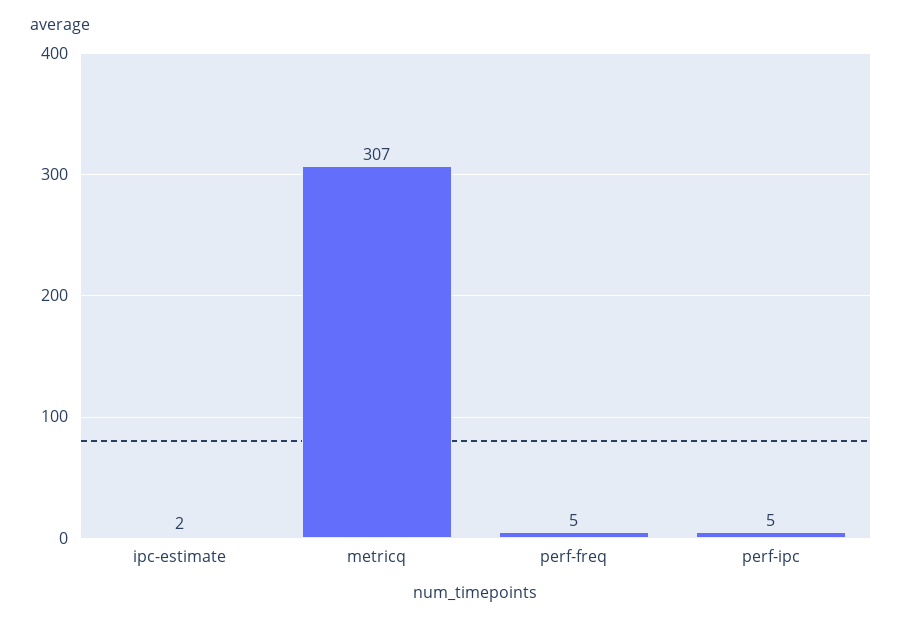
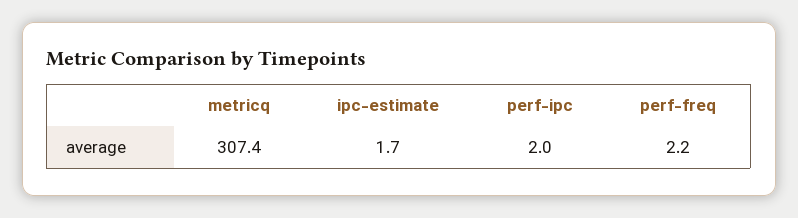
  {
    "ipc-estimate": 1.7,
    "metricq": 307.4,
-   "perf-freq": 5,
+   "perf-freq": 2.2,
-   "perf-ipc": 5
+   "perf-ipc": 2
  }

